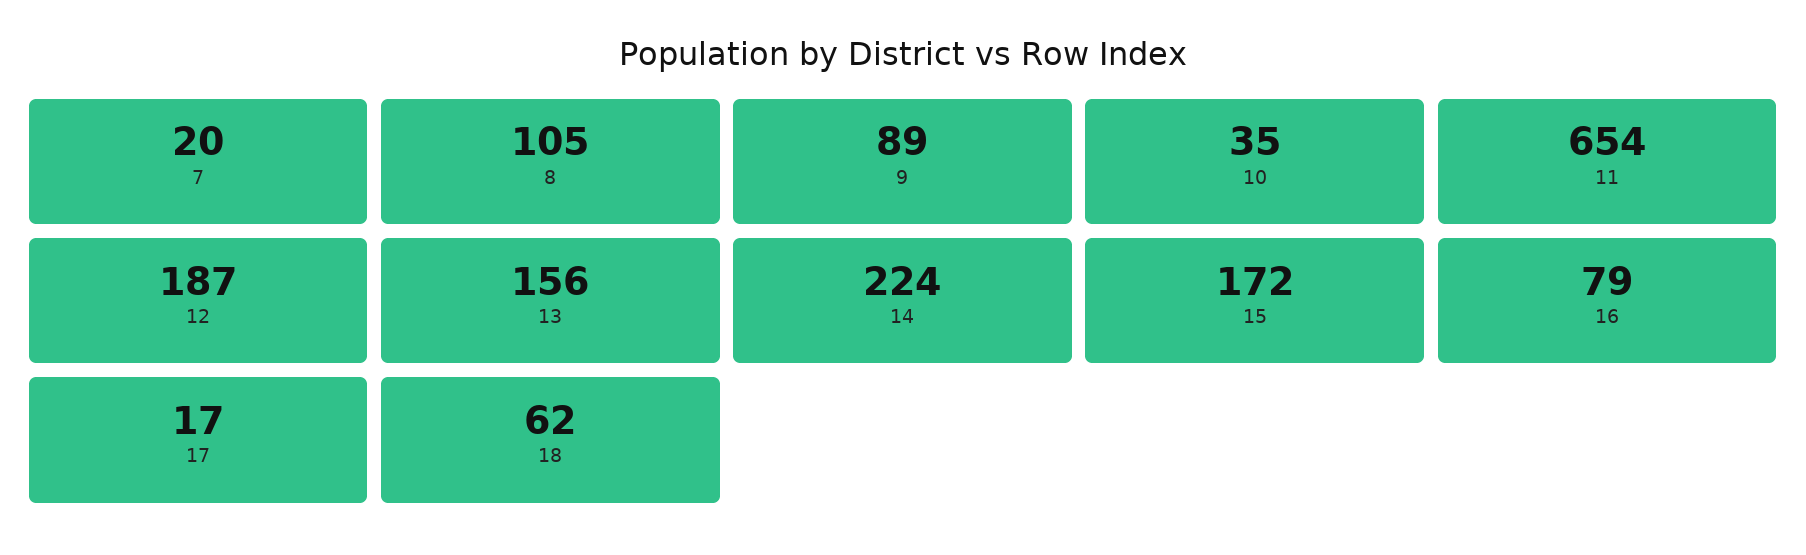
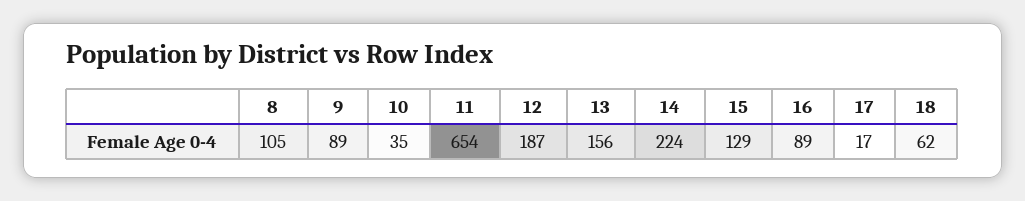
  {
-   "7": 20,
    "8": 105,
    "9": 89,
    "10": 35,
    "11": 654,
    "12": 187,
    "13": 156,
    "14": 224,
-   "15": 172,
+   "15": 129,
-   "16": 79,
+   "16": 89,
    "17": 17,
    "18": 62
  }

